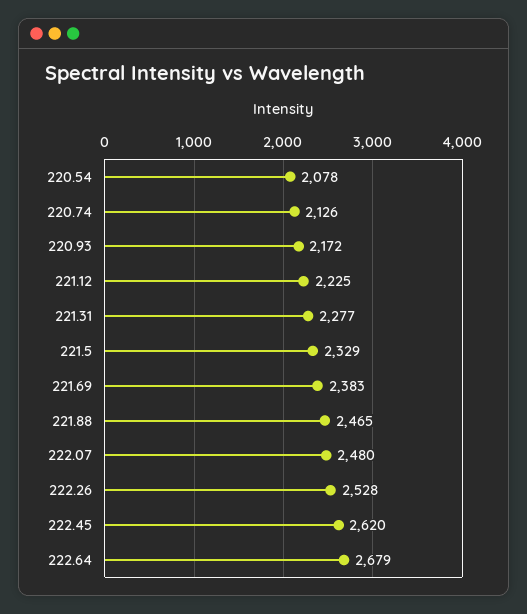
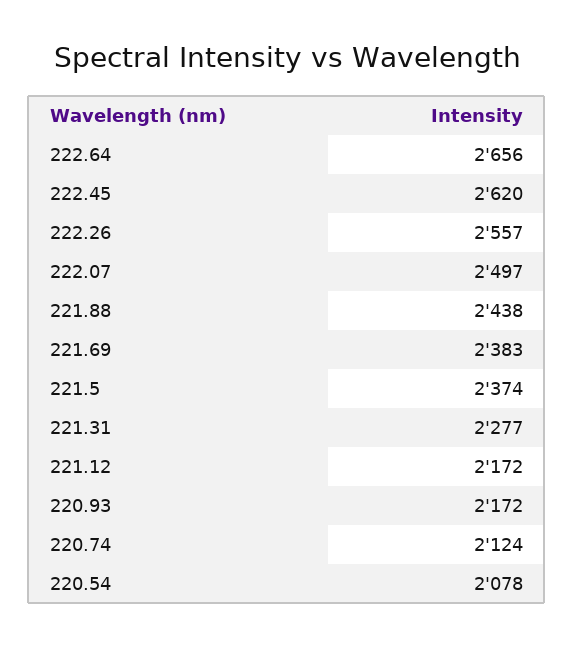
  {
    "220.54": 2078,
-   "220.74": 2126,
+   "220.74": 2124,
    "220.93": 2172,
-   "221.12": 2225,
+   "221.12": 2172,
    "221.31": 2277,
-   "221.5": 2329,
+   "221.5": 2374,
    "221.69": 2383,
-   "221.88": 2465,
+   "221.88": 2438,
-   "222.07": 2480,
+   "222.07": 2497,
-   "222.26": 2528,
+   "222.26": 2557,
    "222.45": 2620,
-   "222.64": 2679
+   "222.64": 2656
  }

